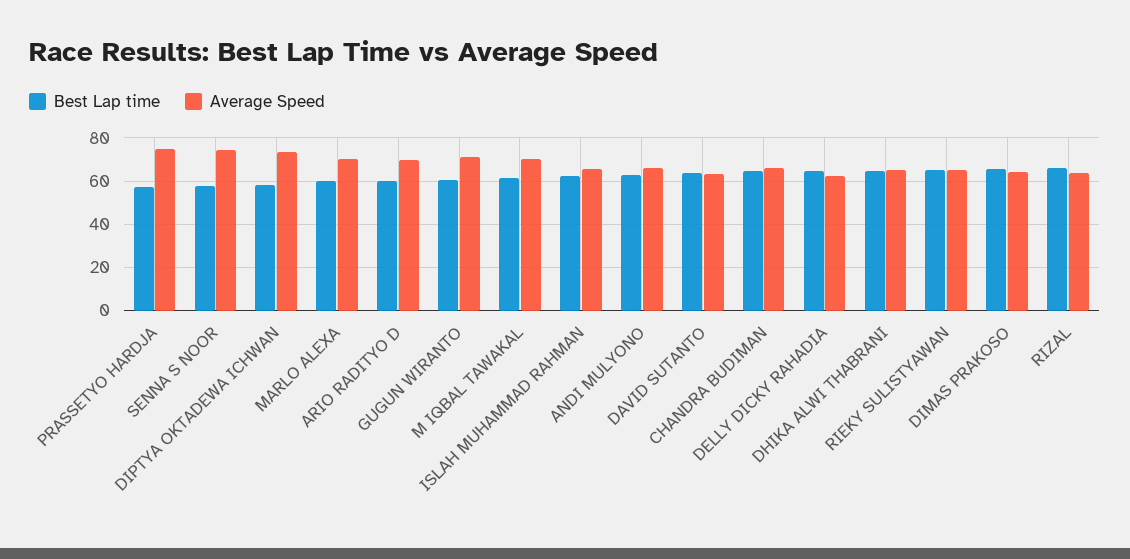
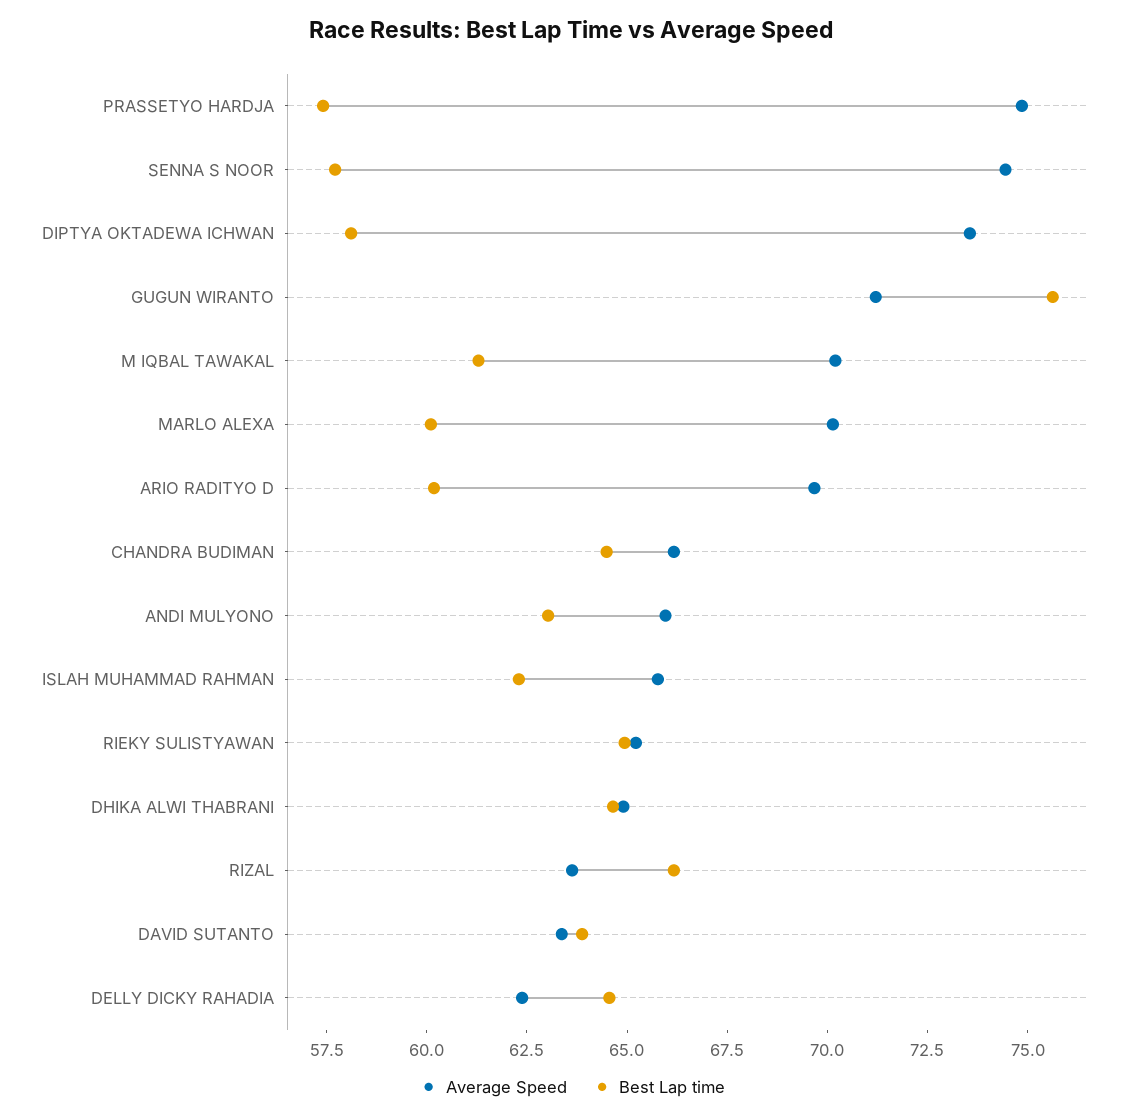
  {
    "Best Lap time": {
      "PRASSETYO HARDJA": 57.5,
      "SENNA S NOOR": 57.5,
      "DIPTYA OKTADEWA ICHWAN": 58,
      "MARLO ALEXA": 60,
      "ARIO RADITYO D": 60,
-     "GUGUN WIRANTO": 60,
+     "GUGUN WIRANTO": 75.5,
      "M IQBAL TAWAKAL": 61.5,
      "ISLAH MUHAMMAD RAHMAN": 62.5,
      "ANDI MULYONO": 63,
      "DAVID SUTANTO": 64,
      "CHANDRA BUDIMAN": 64.5,
      "DELLY DICKY RAHADIA": 64.5,
      "DHIKA ALWI THABRANI": 64.5,
      "RIEKY SULISTYAWAN": 65,
-     "DIMAS PRAKOSO": 65,
      "RIZAL": 66
    },
    "Average Speed": {
      "PRASSETYO HARDJA": 75,
      "SENNA S NOOR": 74.5,
      "DIPTYA OKTADEWA ICHWAN": 73.5,
      "MARLO ALEXA": 70,
      "ARIO RADITYO D": 69.5,
      "GUGUN WIRANTO": 71,
      "M IQBAL TAWAKAL": 70,
      "ISLAH MUHAMMAD RAHMAN": 66,
      "ANDI MULYONO": 66,
      "DAVID SUTANTO": 63.5,
      "CHANDRA BUDIMAN": 66,
      "DELLY DICKY RAHADIA": 62.5,
      "DHIKA ALWI THABRANI": 65,
      "RIEKY SULISTYAWAN": 65,
-     "DIMAS PRAKOSO": 65,
      "RIZAL": 63.5
    }
  }

